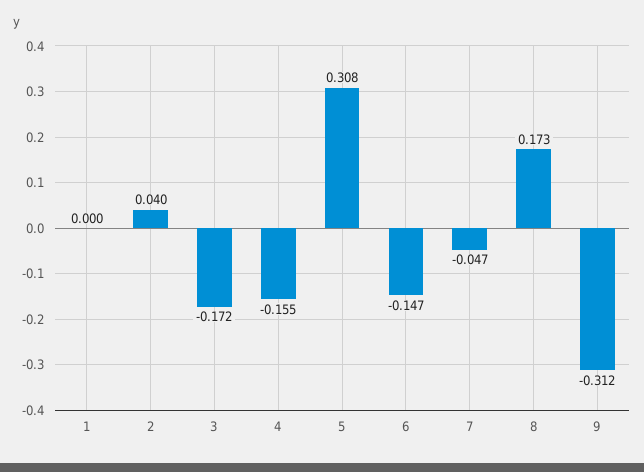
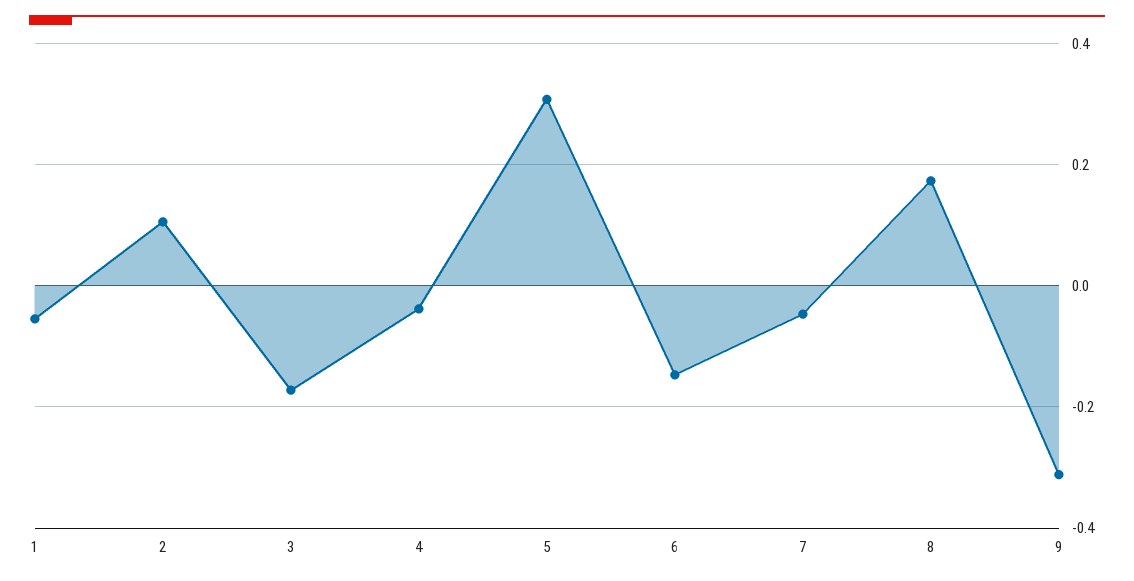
  {
-   "1": 0,
+   "1": -0.06,
-   "2": 0.04,
+   "2": 0.1,
    "3": -0.172,
-   "4": -0.155,
+   "4": -0.04,
    "5": 0.308,
    "6": -0.147,
    "7": -0.047,
    "8": 0.173,
    "9": -0.312
  }

